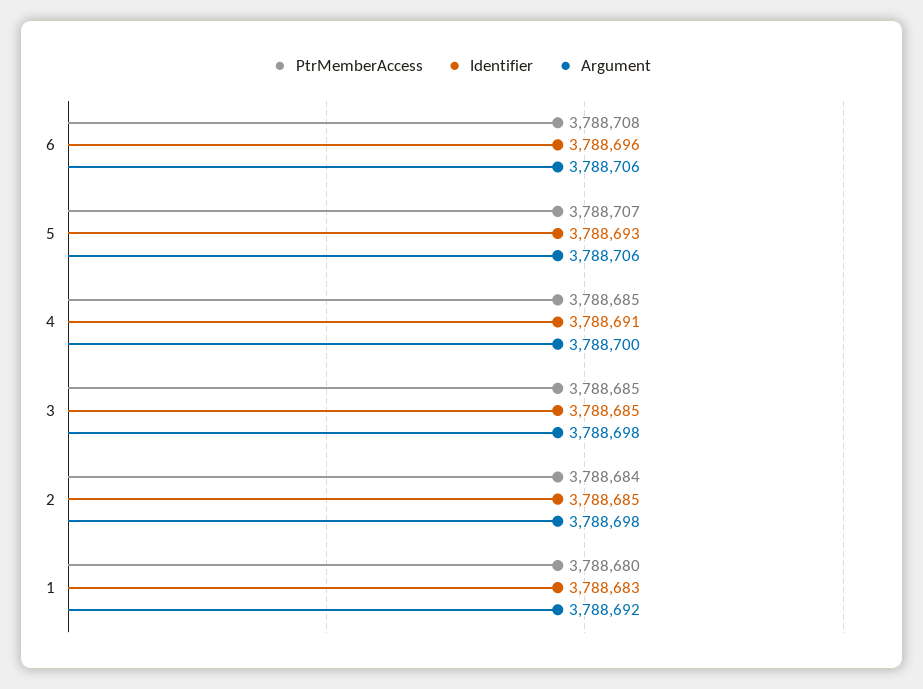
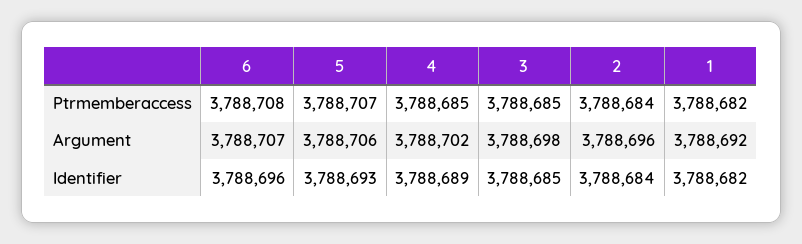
  {
    "PtrMemberAccess": {
      "6": 3788708,
      "5": 3788707,
      "4": 3788685,
      "3": 3788685,
      "2": 3788684,
-     "1": 3788680
+     "1": 3788682
    },
    "Identifier": {
      "6": 3788696,
      "5": 3788693,
-     "4": 3788691,
+     "4": 3788689,
      "3": 3788685,
-     "2": 3788685,
+     "2": 3788684,
-     "1": 3788683
+     "1": 3788682
    },
    "Argument": {
-     "6": 3788706,
+     "6": 3788707,
      "5": 3788706,
-     "4": 3788700,
+     "4": 3788702,
      "3": 3788698,
-     "2": 3788698,
+     "2": 3788696,
      "1": 3788692
    }
  }

